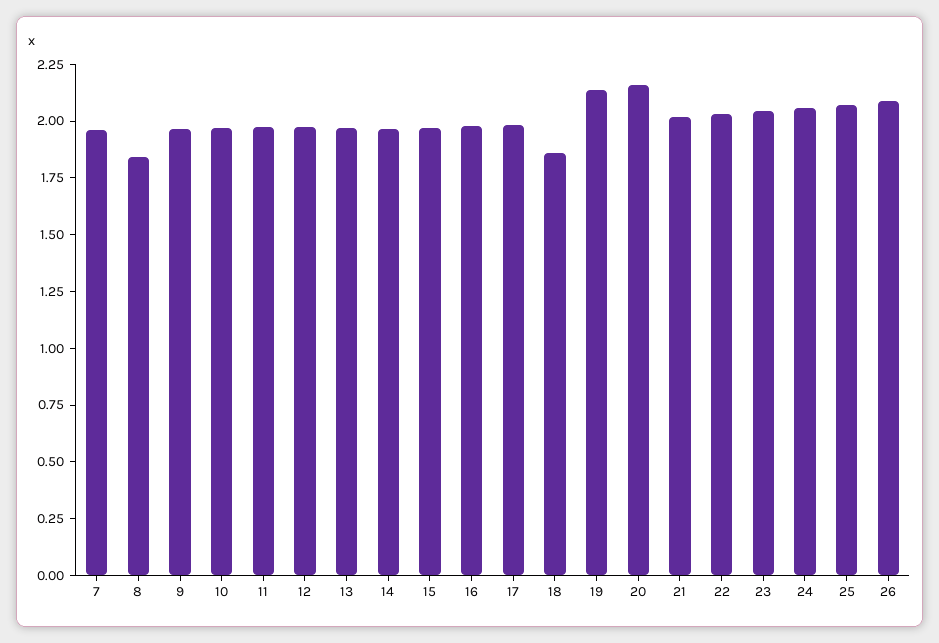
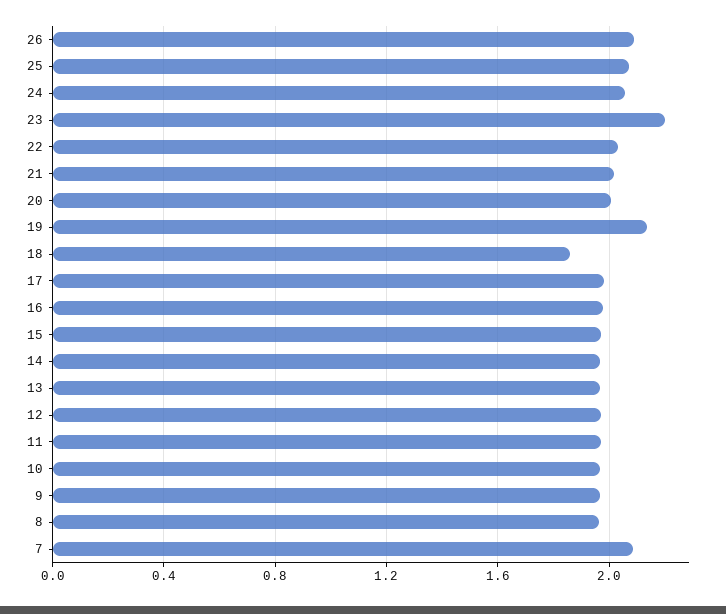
  {
-   "7": 1.95,
+   "7": 2.1,
-   "8": 1.85,
+   "8": 1.95,
    "9": 1.95,
    "10": 1.95,
    "11": 1.95,
    "12": 1.95,
    "13": 1.95,
    "14": 1.95,
    "15": 1.95,
    "16": 2,
    "17": 2,
    "18": 1.85,
    "19": 2.15,
-   "20": 2.15,
+   "20": 2,
    "21": 2,
    "22": 2.05,
-   "23": 2.05,
+   "23": 2.2,
    "24": 2.05,
    "25": 2.05,
    "26": 2.1
  }

